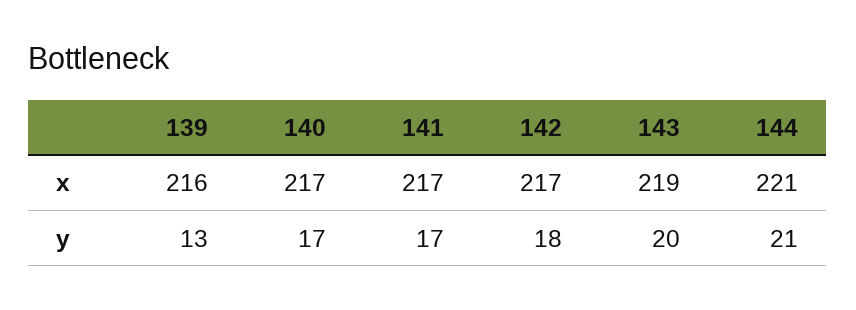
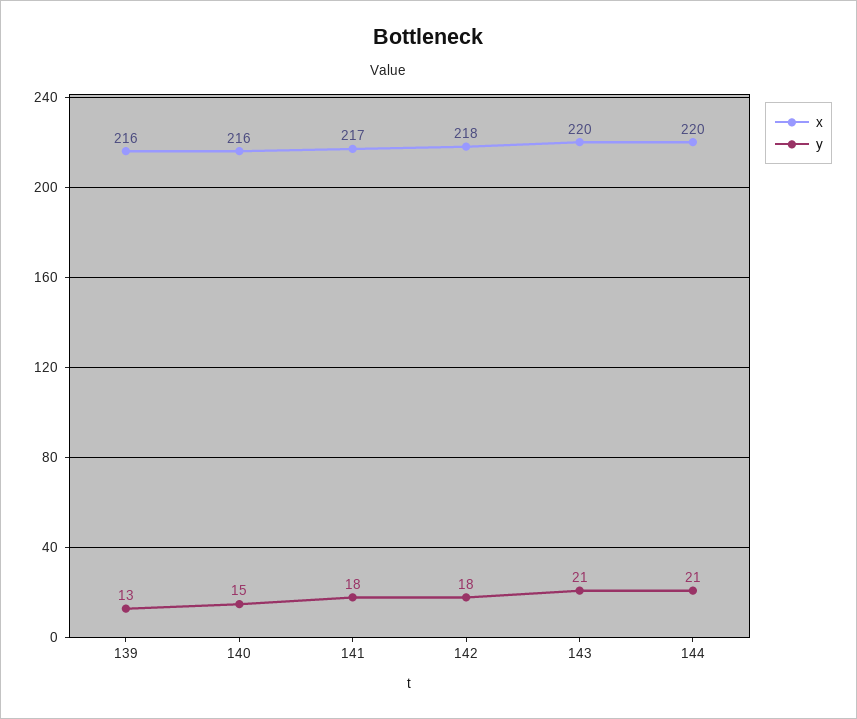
  {
    "x": {
      "139": 216,
-     "140": 217,
+     "140": 216,
      "141": 217,
-     "142": 217,
+     "142": 218,
-     "143": 219,
+     "143": 220,
-     "144": 221
+     "144": 220
    },
    "y": {
      "139": 13,
-     "140": 17,
+     "140": 15,
-     "141": 17,
+     "141": 18,
      "142": 18,
-     "143": 20,
+     "143": 21,
      "144": 21
    }
  }

